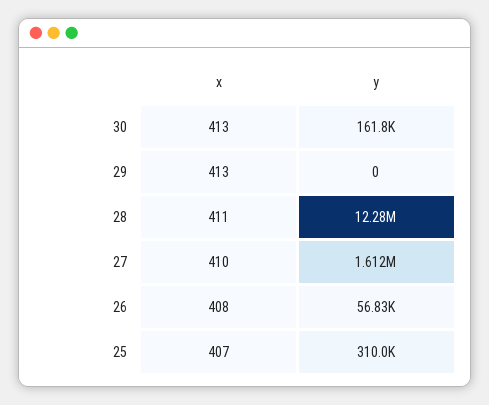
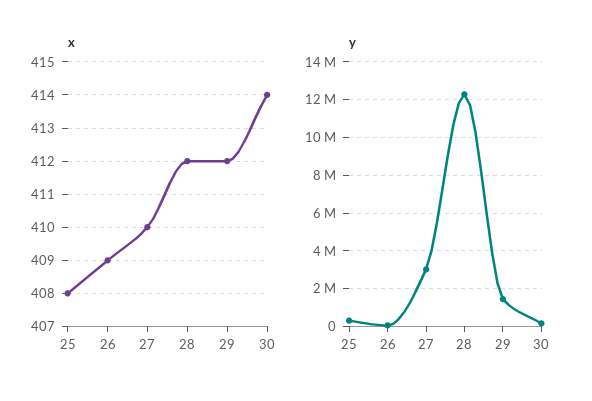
  {
    "x": {
-     "30": 413,
+     "30": 414,
-     "29": 413,
+     "29": 412,
-     "28": 411,
+     "28": 412,
      "27": 410,
-     "26": 408,
+     "26": 409,
-     "25": 407
+     "25": 408
    },
    "y": {
      "30": 161800,
-     "29": 0,
+     "29": 1500000,
      "28": 12280000,
-     "27": 1612000,
+     "27": 3000000,
      "26": 56830,
      "25": 310000
    }
  }

